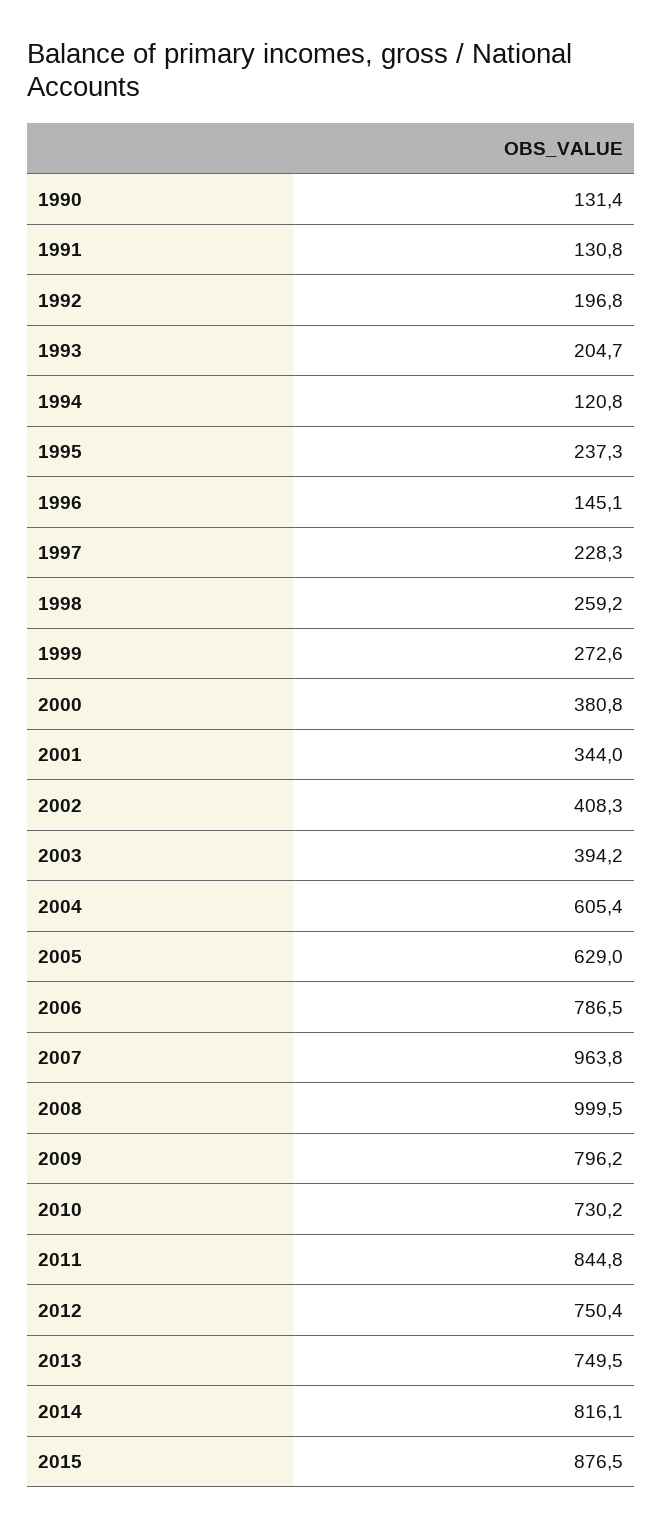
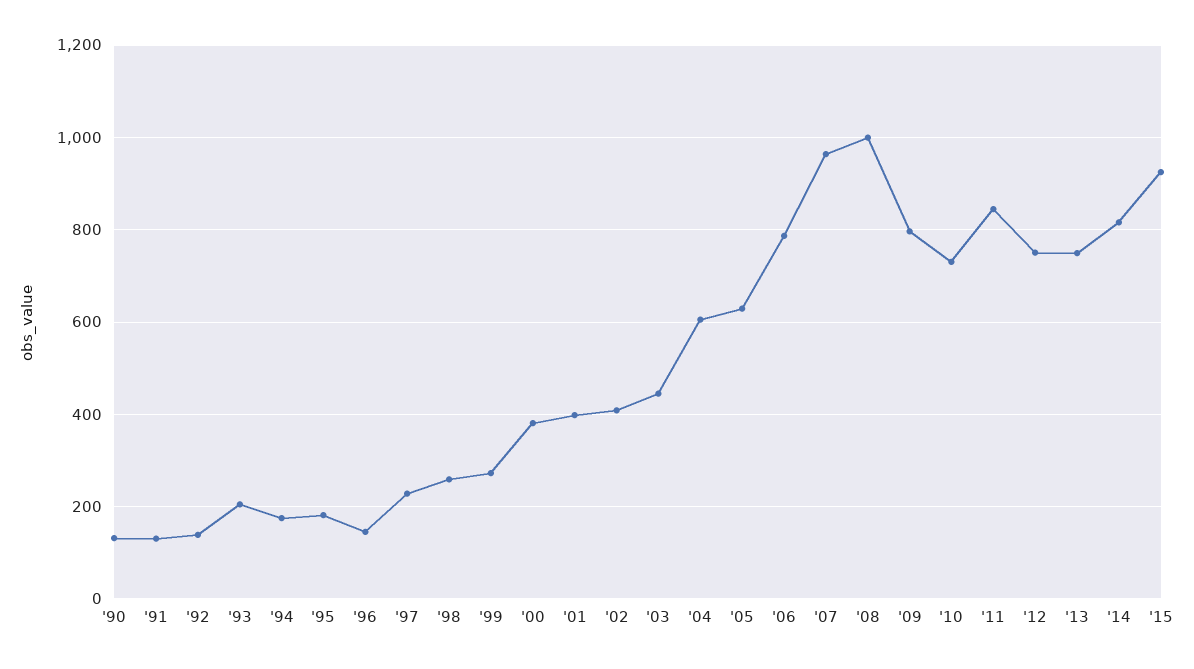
  {
    "1990": 131.4,
    "1991": 130.8,
-   "1992": 196.8,
+   "1992": 140,
    "1993": 204.7,
-   "1994": 120.8,
+   "1994": 180,
-   "1995": 237.3,
+   "1995": 180,
    "1996": 145.1,
    "1997": 228.3,
    "1998": 259.2,
    "1999": 272.6,
    "2000": 380.8,
-   "2001": 344,
+   "2001": 400,
    "2002": 408.3,
-   "2003": 394.2,
+   "2003": 440,
    "2004": 605.4,
    "2005": 629,
    "2006": 786.5,
    "2007": 963.8,
    "2008": 999.5,
    "2009": 796.2,
    "2010": 730.2,
    "2011": 844.8,
    "2012": 750.4,
    "2013": 749.5,
    "2014": 816.1,
-   "2015": 876.5
+   "2015": 920
  }

